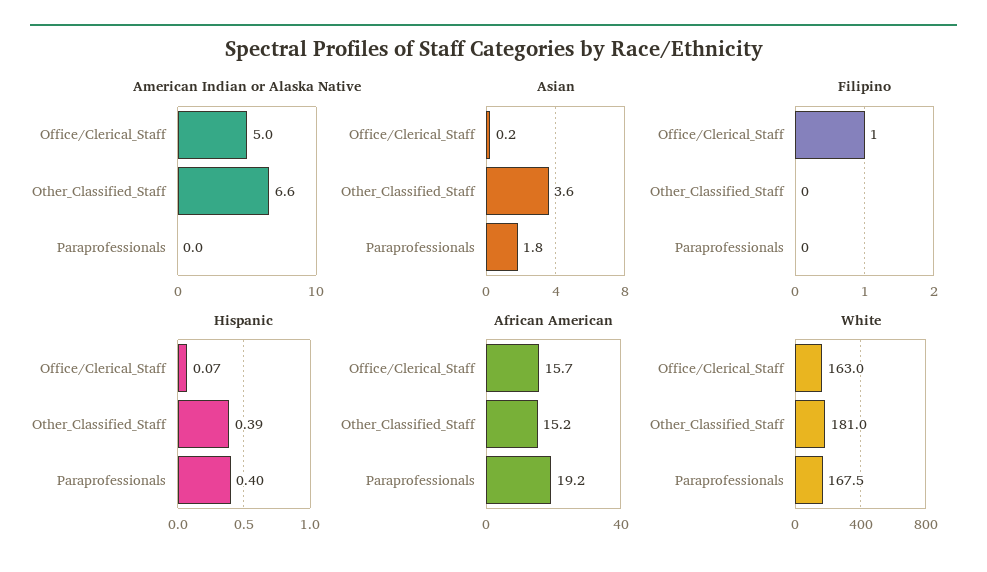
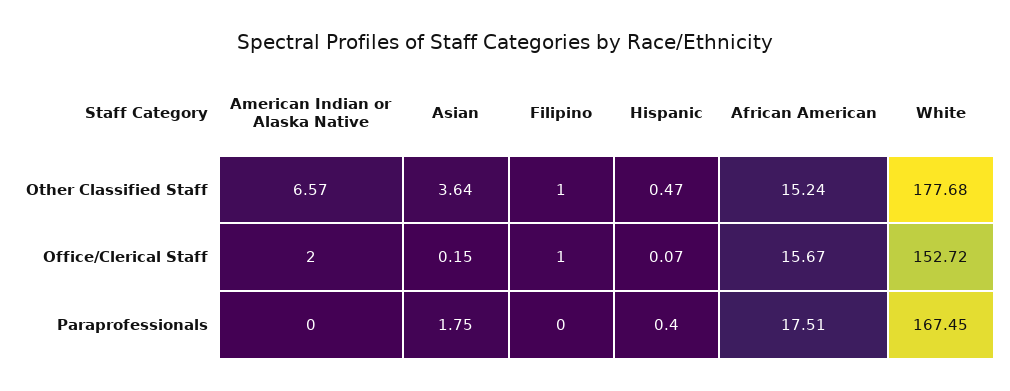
  {
    "American Indian or Alaska Native": {
-     "Office/Clerical_Staff": 5,
+     "Office/Clerical_Staff": 2,
      "Other_Classified_Staff": 6.57,
      "Paraprofessionals": 0
    },
    "Asian": {
      "Office/Clerical_Staff": 0.15,
      "Other_Classified_Staff": 3.64,
      "Paraprofessionals": 1.75
    },
    "Filipino": {
      "Office/Clerical_Staff": 1,
-     "Other_Classified_Staff": 0,
+     "Other_Classified_Staff": 1,
      "Paraprofessionals": 0
    },
    "Hispanic": {
      "Office/Clerical_Staff": 0.07,
-     "Other_Classified_Staff": 0.39,
+     "Other_Classified_Staff": 0.47,
      "Paraprofessionals": 0.4
    },
    "African American": {
      "Office/Clerical_Staff": 15.67,
      "Other_Classified_Staff": 15.24,
-     "Paraprofessionals": 19.2
+     "Paraprofessionals": 17.51
    },
    "White": {
-     "Office/Clerical_Staff": 163,
+     "Office/Clerical_Staff": 152.72,
-     "Other_Classified_Staff": 181,
+     "Other_Classified_Staff": 177.68,
      "Paraprofessionals": 167.45
    }
  }

